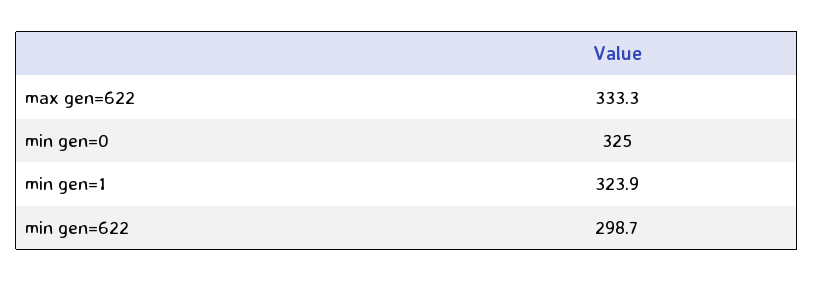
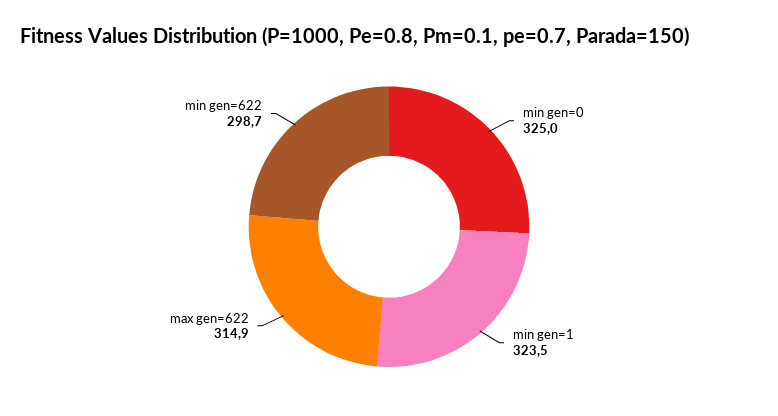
  {
-   "max gen=622": 333.3,
+   "max gen=622": 314.9,
    "min gen=0": 325,
-   "min gen=1": 323.9,
+   "min gen=1": 323.5,
    "min gen=622": 298.7
  }

